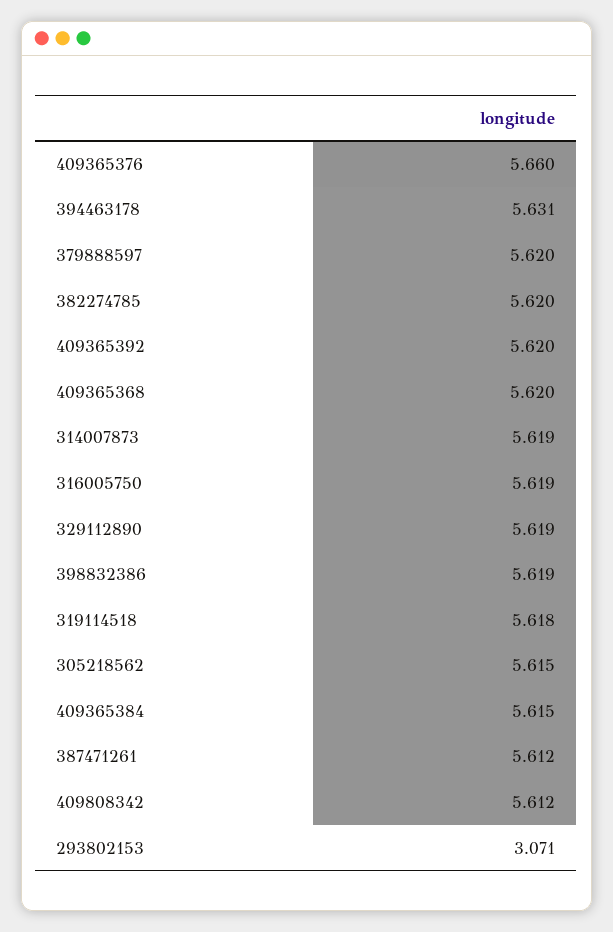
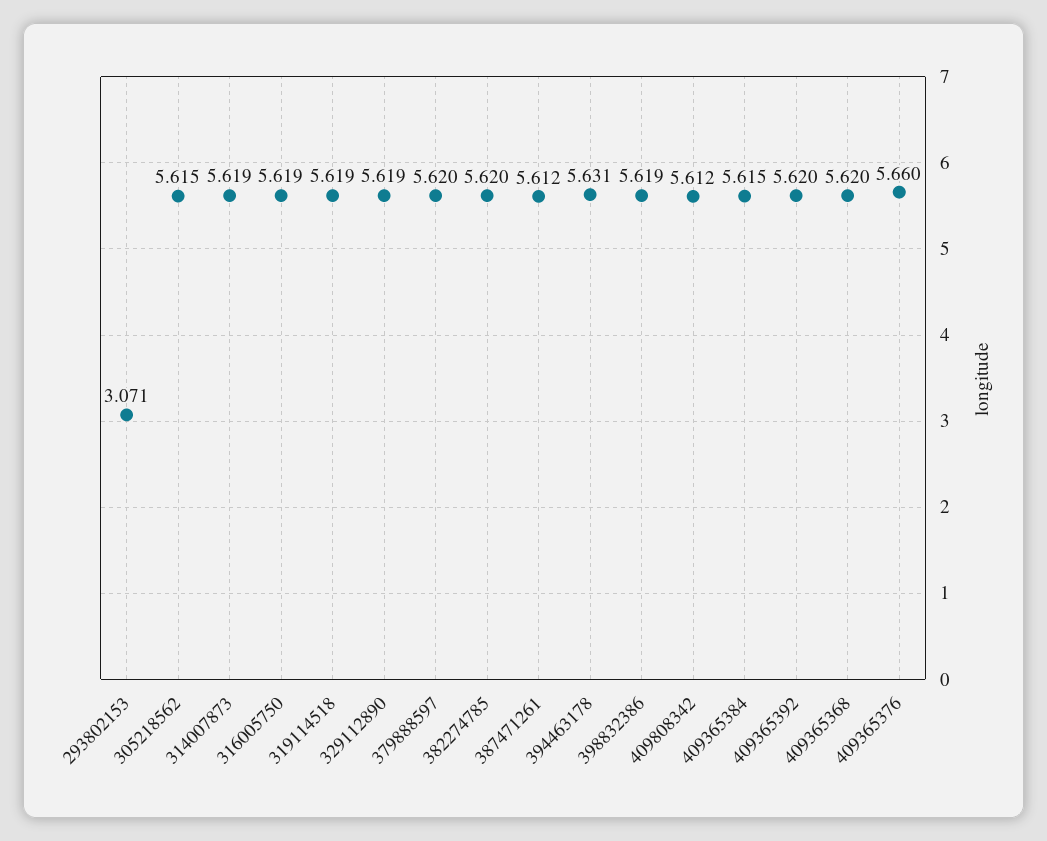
  {
    "409365376": 5.66,
    "394463178": 5.631,
    "379888597": 5.62,
    "382274785": 5.62,
    "409365392": 5.62,
    "409365368": 5.62,
    "314007873": 5.619,
    "316005750": 5.619,
    "329112890": 5.619,
    "398832386": 5.619,
-   "319114518": 5.618,
+   "319114518": 5.619,
    "305218562": 5.615,
    "409365384": 5.615,
    "387471261": 5.612,
    "409808342": 5.612,
    "293802153": 3.071
  }

